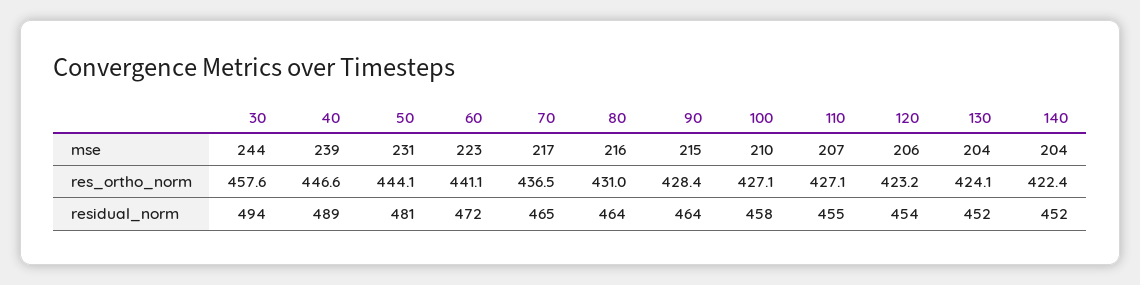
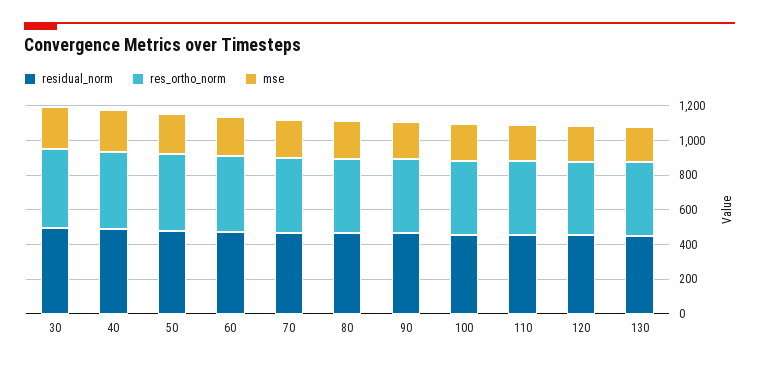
  {
    "mse": {
      "30": 244,
      "40": 239,
      "50": 231,
      "60": 223,
      "70": 217,
      "80": 216,
      "90": 215,
      "100": 210,
      "110": 207,
      "120": 206,
-     "130": 204,
+     "130": 204
-     "140": 204
    },
    "res_ortho_norm": {
      "30": 457.6,
      "40": 446.6,
      "50": 444.1,
      "60": 441.1,
      "70": 436.5,
      "80": 431,
      "90": 428.4,
      "100": 427.1,
      "110": 427.1,
      "120": 423.2,
-     "130": 424.1,
+     "130": 424.1
-     "140": 422.4
    },
    "residual_norm": {
      "30": 494,
      "40": 489,
      "50": 481,
      "60": 472,
      "70": 465,
      "80": 464,
      "90": 464,
      "100": 458,
      "110": 455,
      "120": 454,
-     "130": 452,
+     "130": 452
-     "140": 452
    }
  }

